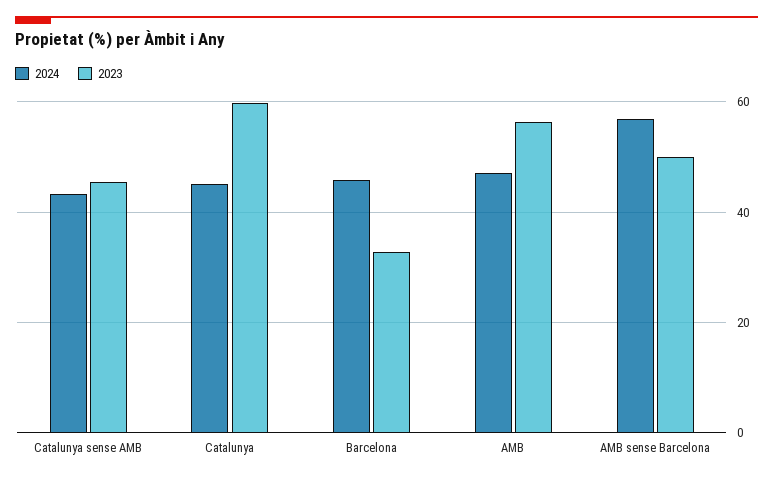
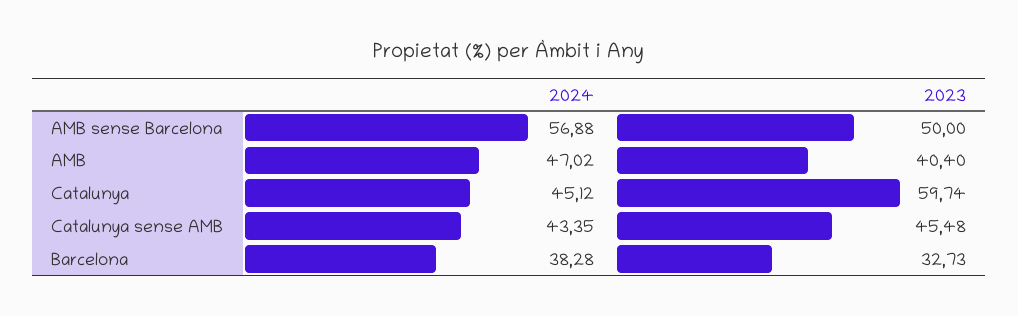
  {
    "2024": {
      "Catalunya sense AMB": 43.35,
      "Catalunya": 45.12,
-     "Barcelona": 46,
+     "Barcelona": 38.28,
      "AMB": 47.02,
      "AMB sense Barcelona": 56.88
    },
    "2023": {
      "Catalunya sense AMB": 45.48,
      "Catalunya": 59.74,
      "Barcelona": 32.73,
-     "AMB": 56,
+     "AMB": 40.4,
      "AMB sense Barcelona": 50
    }
  }

